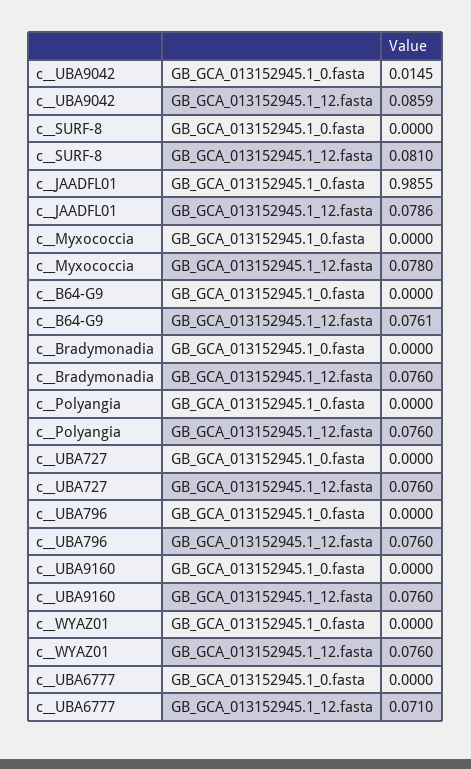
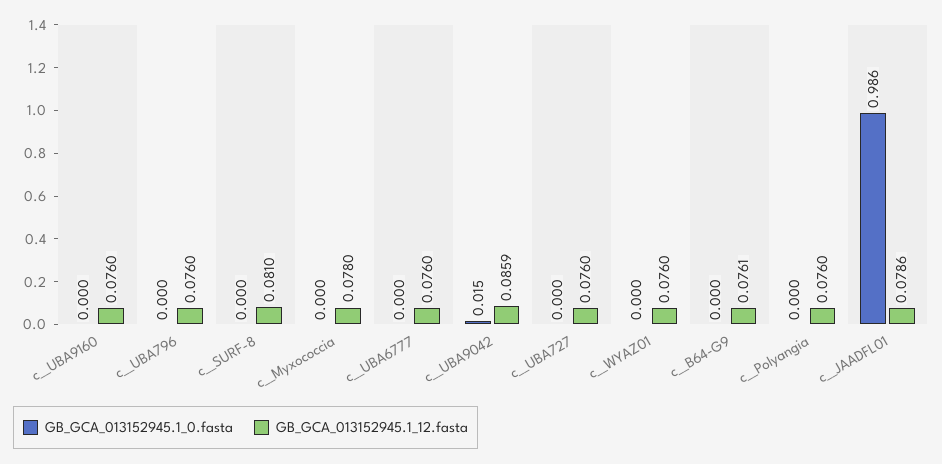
  {
    "GB_GCA_013152945.1_0.fasta": {
      "c__UBA9042": 0.0145,
      "c__SURF-8": 0,
      "c__JAADFL01": 0.9855,
      "c__Myxococcia": 0,
      "c__B64-G9": 0,
-     "c__Bradymonadia": 0,
      "c__Polyangia": 0,
      "c__UBA727": 0,
      "c__UBA796": 0,
      "c__UBA9160": 0,
      "c__WYAZ01": 0,
      "c__UBA6777": 0
    },
    "GB_GCA_013152945.1_12.fasta": {
      "c__UBA9042": 0.0859,
      "c__SURF-8": 0.081,
      "c__JAADFL01": 0.0786,
      "c__Myxococcia": 0.078,
      "c__B64-G9": 0.0761,
-     "c__Bradymonadia": 0.076,
      "c__Polyangia": 0.076,
      "c__UBA727": 0.076,
      "c__UBA796": 0.076,
      "c__UBA9160": 0.076,
      "c__WYAZ01": 0.076,
-     "c__UBA6777": 0.071
+     "c__UBA6777": 0.076
    }
  }

